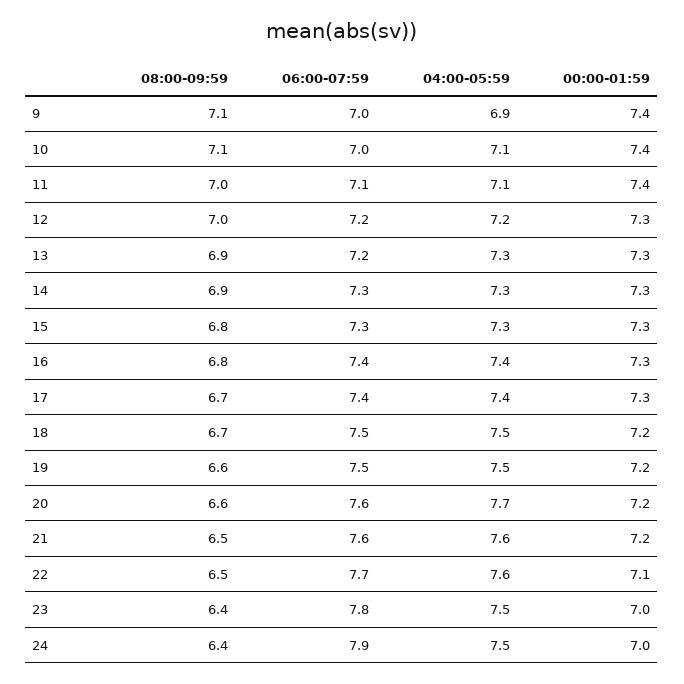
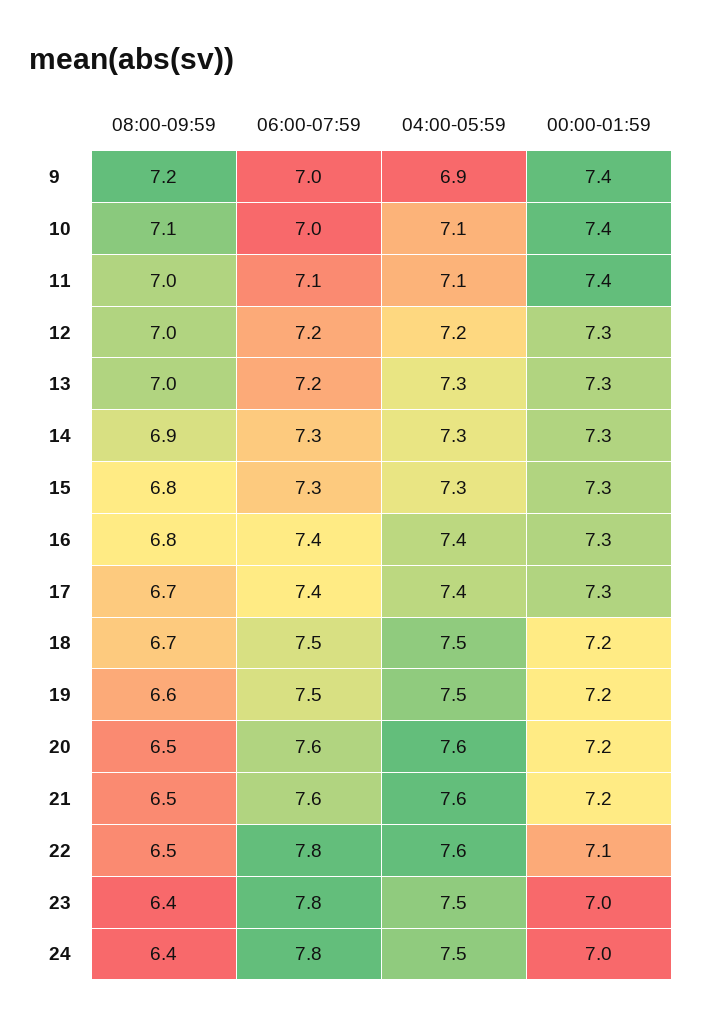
  {
    "08:00-09:59": {
-     "9": 7.1,
+     "9": 7.2,
      "10": 7.1,
      "11": 7,
      "12": 7,
-     "13": 6.9,
+     "13": 7,
      "14": 6.9,
      "15": 6.8,
      "16": 6.8,
      "17": 6.7,
      "18": 6.7,
      "19": 6.6,
-     "20": 6.6,
+     "20": 6.5,
      "21": 6.5,
      "22": 6.5,
      "23": 6.4,
      "24": 6.4
    },
    "06:00-07:59": {
      "9": 7,
      "10": 7,
      "11": 7.1,
      "12": 7.2,
      "13": 7.2,
      "14": 7.3,
      "15": 7.3,
      "16": 7.4,
      "17": 7.4,
      "18": 7.5,
      "19": 7.5,
      "20": 7.6,
      "21": 7.6,
-     "22": 7.7,
+     "22": 7.8,
      "23": 7.8,
-     "24": 7.9
+     "24": 7.8
    },
    "04:00-05:59": {
      "9": 6.9,
      "10": 7.1,
      "11": 7.1,
      "12": 7.2,
      "13": 7.3,
      "14": 7.3,
      "15": 7.3,
      "16": 7.4,
      "17": 7.4,
      "18": 7.5,
      "19": 7.5,
-     "20": 7.7,
+     "20": 7.6,
      "21": 7.6,
      "22": 7.6,
      "23": 7.5,
      "24": 7.5
    },
    "00:00-01:59": {
      "9": 7.4,
      "10": 7.4,
      "11": 7.4,
      "12": 7.3,
      "13": 7.3,
      "14": 7.3,
      "15": 7.3,
      "16": 7.3,
      "17": 7.3,
      "18": 7.2,
      "19": 7.2,
      "20": 7.2,
      "21": 7.2,
      "22": 7.1,
      "23": 7,
      "24": 7
    }
  }

